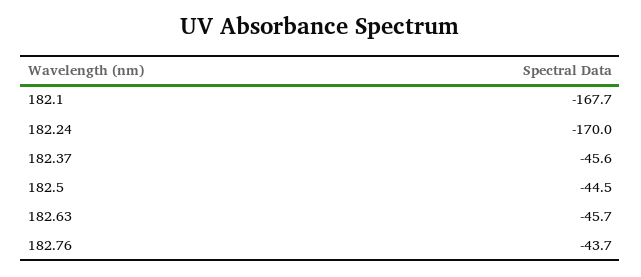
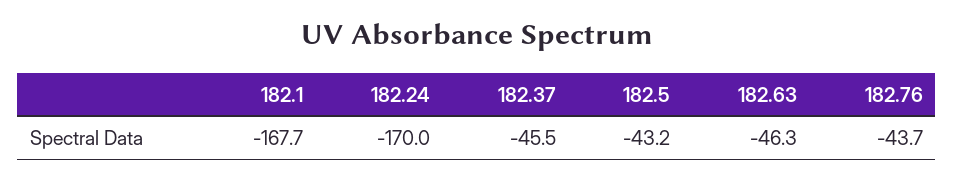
  {
    "182.1": -167.7,
    "182.24": -170,
-   "182.37": -45.6,
+   "182.37": -45.5,
-   "182.5": -44.5,
+   "182.5": -43.2,
-   "182.63": -45.7,
+   "182.63": -46.3,
    "182.76": -43.7
  }

